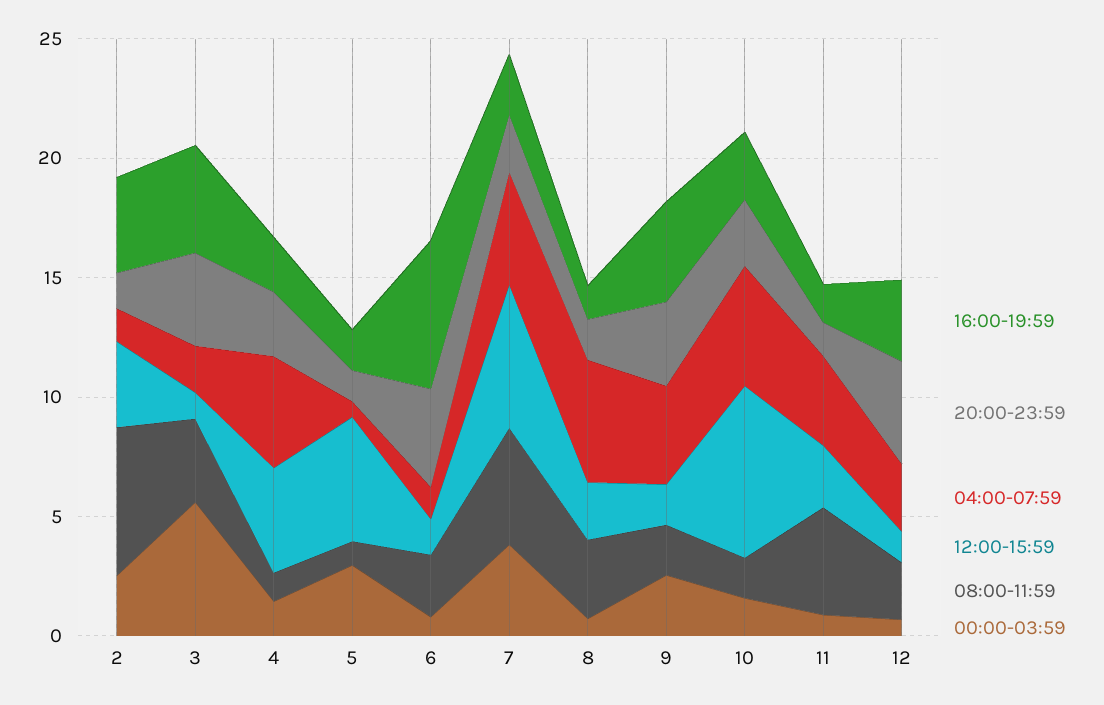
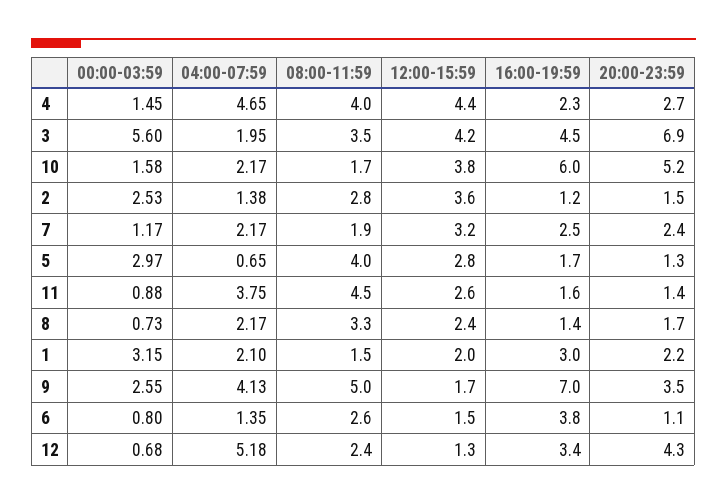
  {
    "16:00-19:59": {
-     "2": 4,
+     "2": 1.2,
      "3": 4.5,
      "4": 2.3,
      "5": 1.7,
-     "6": 6,
+     "6": 3.8,
      "7": 2.5,
      "8": 1.4,
-     "9": 4,
+     "9": 7,
-     "10": 3,
+     "10": 6,
      "11": 1.6,
-     "12": 3.4
+     "12": 3.4,
+     "1": 3
    },
    "20:00-23:59": {
      "2": 1.5,
-     "3": 4,
+     "3": 6.9,
      "4": 2.7,
      "5": 1.3,
-     "6": 4,
+     "6": 1.1,
      "7": 2.4,
      "8": 1.7,
      "9": 3.5,
-     "10": 3,
+     "10": 5.2,
      "11": 1.4,
-     "12": 4.3
+     "12": 4.3,
+     "1": 2.2
    },
    "04:00-07:59": {
      "2": 1.38,
      "3": 1.95,
      "4": 4.65,
      "5": 0.65,
      "6": 1.35,
-     "7": 5,
+     "7": 2.17,
-     "8": 5,
+     "8": 2.17,
      "9": 4.13,
-     "10": 5,
+     "10": 2.17,
      "11": 3.75,
-     "12": 3
+     "12": 5.18,
+     "1": 2.1
    },
    "12:00-15:59": {
      "2": 3.6,
-     "3": 1,
+     "3": 4.2,
      "4": 4.4,
-     "5": 5,
+     "5": 2.8,
      "6": 1.5,
-     "7": 6,
+     "7": 3.2,
      "8": 2.4,
      "9": 1.7,
-     "10": 7,
+     "10": 3.8,
      "11": 2.6,
-     "12": 1.3
+     "12": 1.3,
+     "1": 2
    },
    "08:00-11:59": {
-     "2": 6,
+     "2": 2.8,
      "3": 3.5,
-     "4": 1,
+     "4": 4,
-     "5": 1,
+     "5": 4,
      "6": 2.6,
-     "7": 5,
+     "7": 1.9,
      "8": 3.3,
-     "9": 2,
+     "9": 5,
      "10": 1.7,
      "11": 4.5,
-     "12": 2.4
+     "12": 2.4,
+     "1": 1.5
    },
    "00:00-03:59": {
      "2": 2.53,
      "3": 5.6,
      "4": 1.45,
      "5": 2.97,
      "6": 0.8,
-     "7": 4,
+     "7": 1.17,
      "8": 0.73,
      "9": 2.55,
      "10": 1.58,
      "11": 0.88,
-     "12": 0.68
+     "12": 0.68,
+     "1": 3.15
    }
  }

